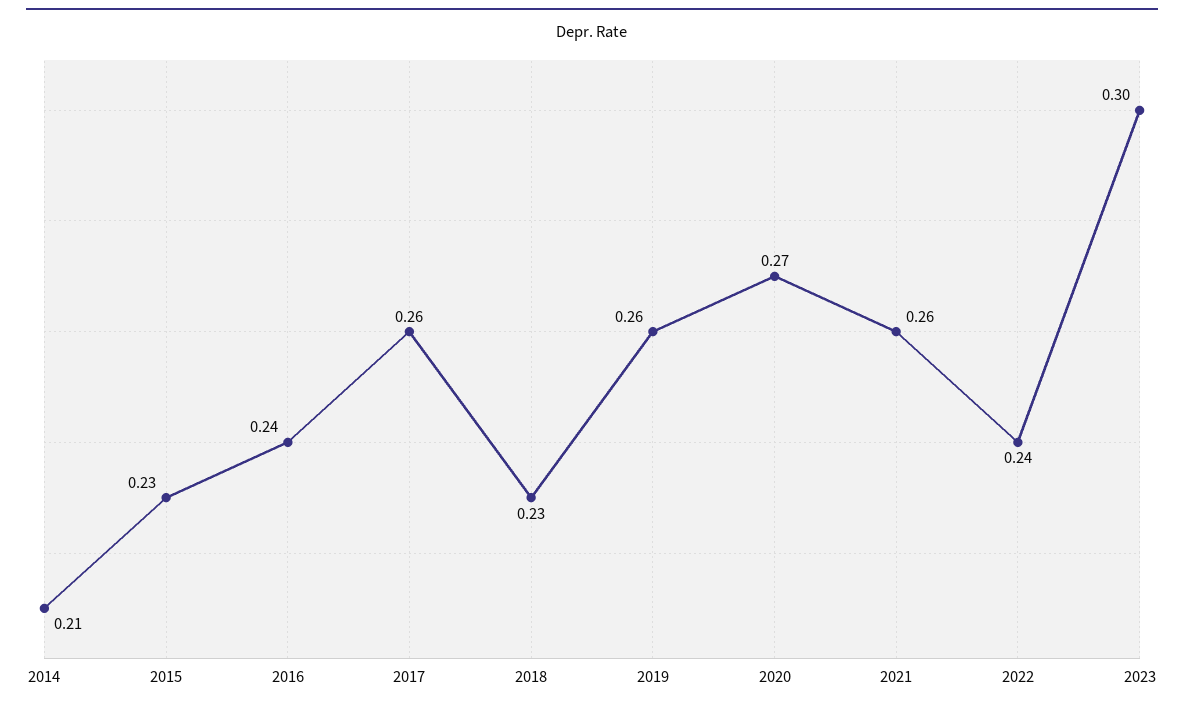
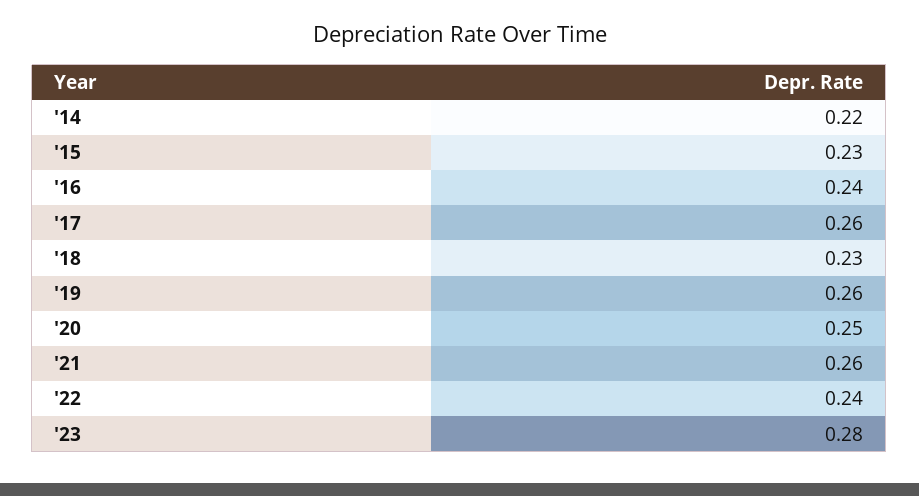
  {
-   "2014": 0.21,
+   "2014": 0.22,
    "2015": 0.23,
    "2016": 0.24,
    "2017": 0.26,
    "2018": 0.23,
    "2019": 0.26,
-   "2020": 0.27,
+   "2020": 0.25,
    "2021": 0.26,
    "2022": 0.24,
-   "2023": 0.3
+   "2023": 0.28
  }

